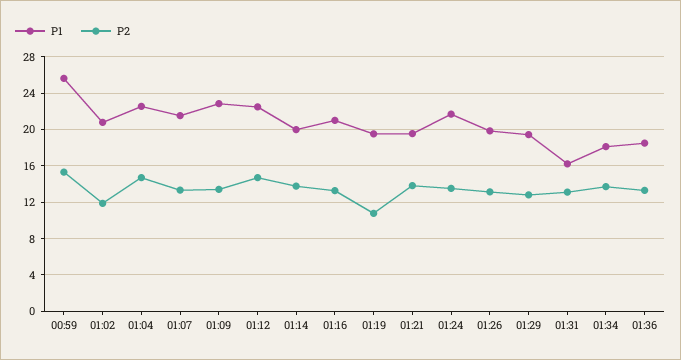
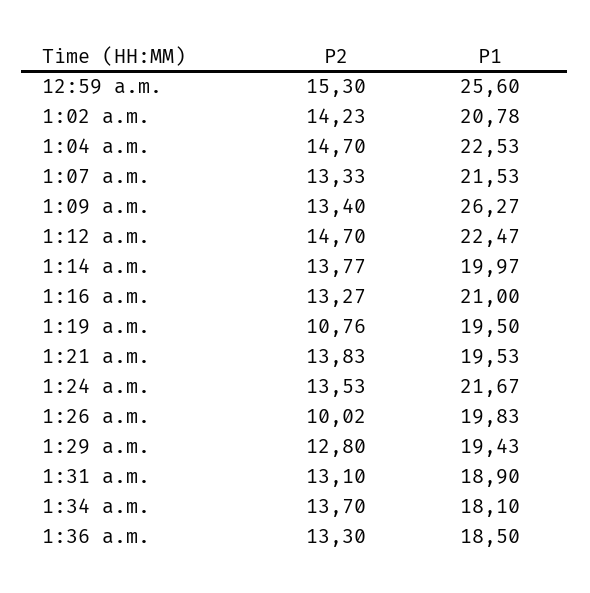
  {
    "P1": {
      "00:59": 25.6,
      "01:02": 20.78,
      "01:04": 22.53,
      "01:07": 21.53,
-     "01:09": 23,
+     "01:09": 26.27,
      "01:12": 22.47,
      "01:14": 19.97,
      "01:16": 21,
      "01:19": 19.5,
      "01:21": 19.53,
      "01:24": 21.67,
      "01:26": 19.83,
      "01:29": 19.43,
-     "01:31": 16,
+     "01:31": 18.9,
      "01:34": 18.1,
      "01:36": 18.5
    },
    "P2": {
      "00:59": 15.3,
-     "01:02": 12,
+     "01:02": 14.23,
      "01:04": 14.7,
      "01:07": 13.33,
      "01:09": 13.4,
      "01:12": 14.7,
      "01:14": 13.77,
      "01:16": 13.27,
      "01:19": 10.76,
      "01:21": 13.83,
      "01:24": 13.53,
-     "01:26": 13,
+     "01:26": 10.02,
      "01:29": 12.8,
      "01:31": 13.1,
      "01:34": 13.7,
      "01:36": 13.3
    }
  }

